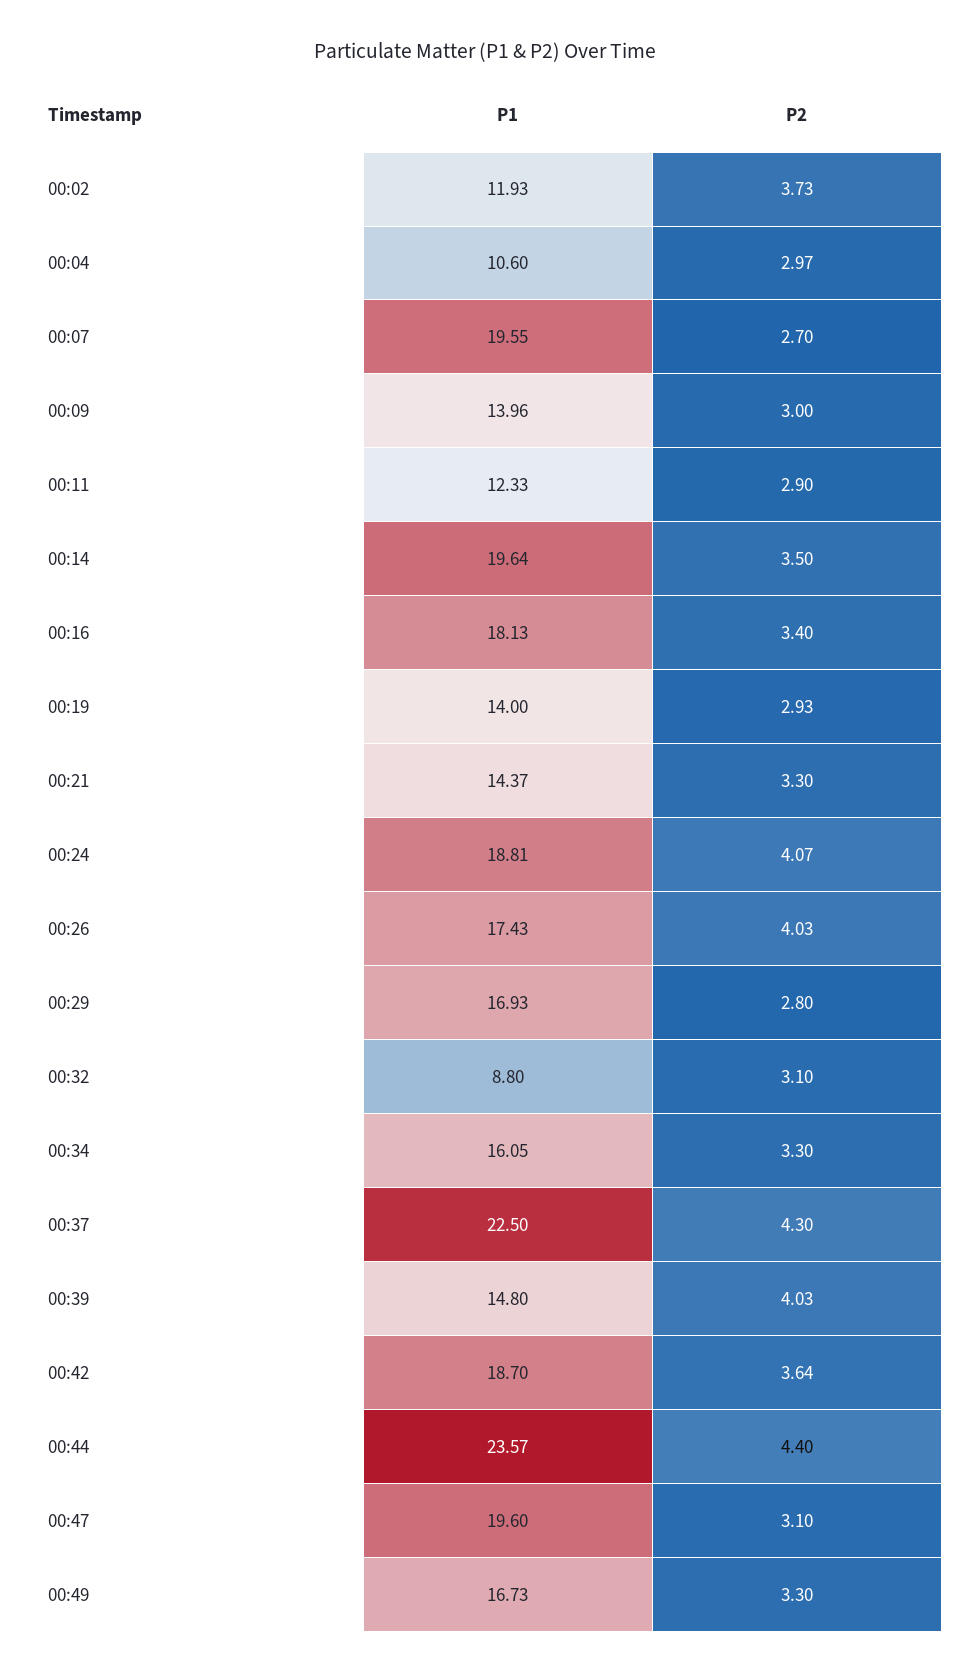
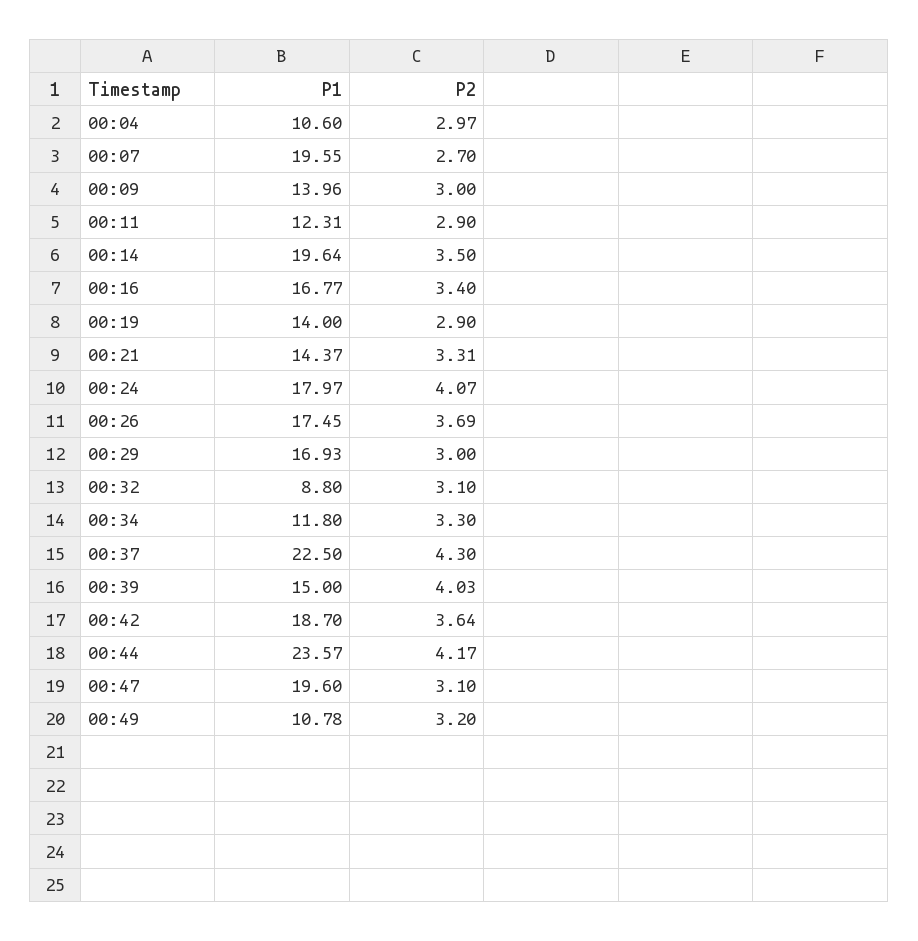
  {
    "P1": {
-     "00:02": 11.93,
      "00:04": 10.6,
      "00:07": 19.55,
      "00:09": 13.96,
-     "00:11": 12.33,
+     "00:11": 12.31,
      "00:14": 19.64,
-     "00:16": 18.13,
+     "00:16": 16.77,
      "00:19": 14,
      "00:21": 14.37,
-     "00:24": 18.81,
+     "00:24": 17.97,
-     "00:26": 17.43,
+     "00:26": 17.45,
      "00:29": 16.93,
      "00:32": 8.8,
-     "00:34": 16.05,
+     "00:34": 11.8,
      "00:37": 22.5,
-     "00:39": 14.8,
+     "00:39": 15,
      "00:42": 18.7,
      "00:44": 23.57,
      "00:47": 19.6,
-     "00:49": 16.73
+     "00:49": 10.78
    },
    "P2": {
-     "00:02": 3.73,
      "00:04": 2.97,
      "00:07": 2.7,
      "00:09": 3,
      "00:11": 2.9,
      "00:14": 3.5,
      "00:16": 3.4,
-     "00:19": 2.93,
+     "00:19": 2.9,
-     "00:21": 3.3,
+     "00:21": 3.31,
      "00:24": 4.07,
-     "00:26": 4.03,
+     "00:26": 3.69,
-     "00:29": 2.8,
+     "00:29": 3,
      "00:32": 3.1,
      "00:34": 3.3,
      "00:37": 4.3,
      "00:39": 4.03,
      "00:42": 3.64,
-     "00:44": 4.4,
+     "00:44": 4.17,
      "00:47": 3.1,
-     "00:49": 3.3
+     "00:49": 3.2
    }
  }

